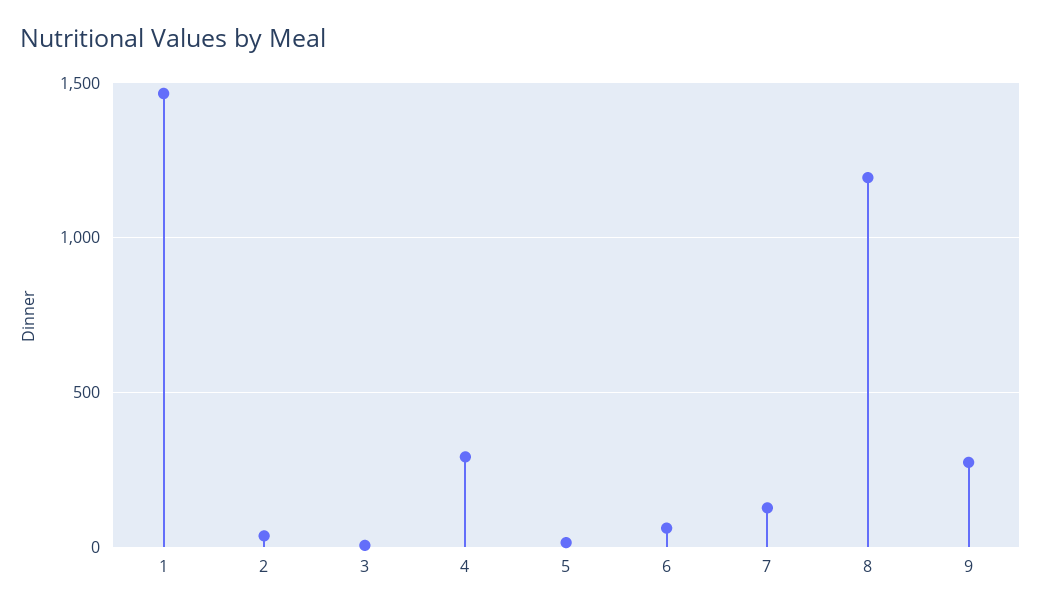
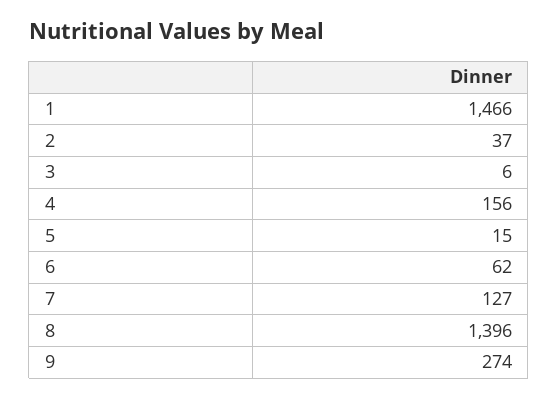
  {
    "1": 1466,
    "2": 37,
    "3": 6,
-   "4": 300,
+   "4": 156,
    "5": 15,
    "6": 62,
    "7": 127,
-   "8": 1200,
+   "8": 1396,
    "9": 274
  }

